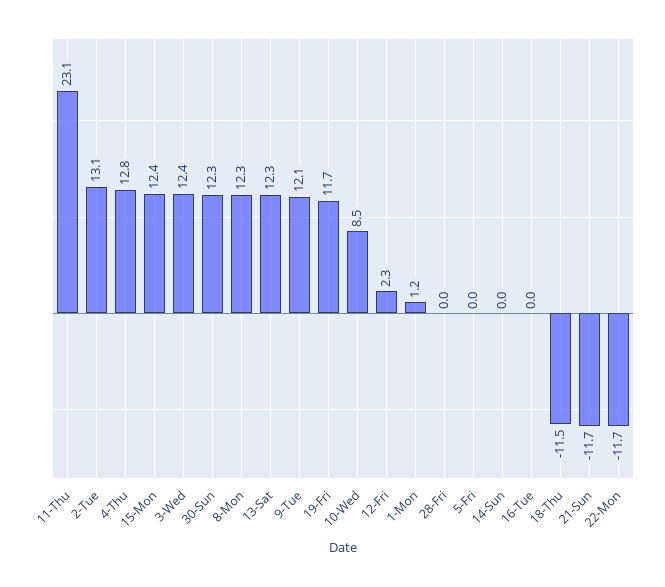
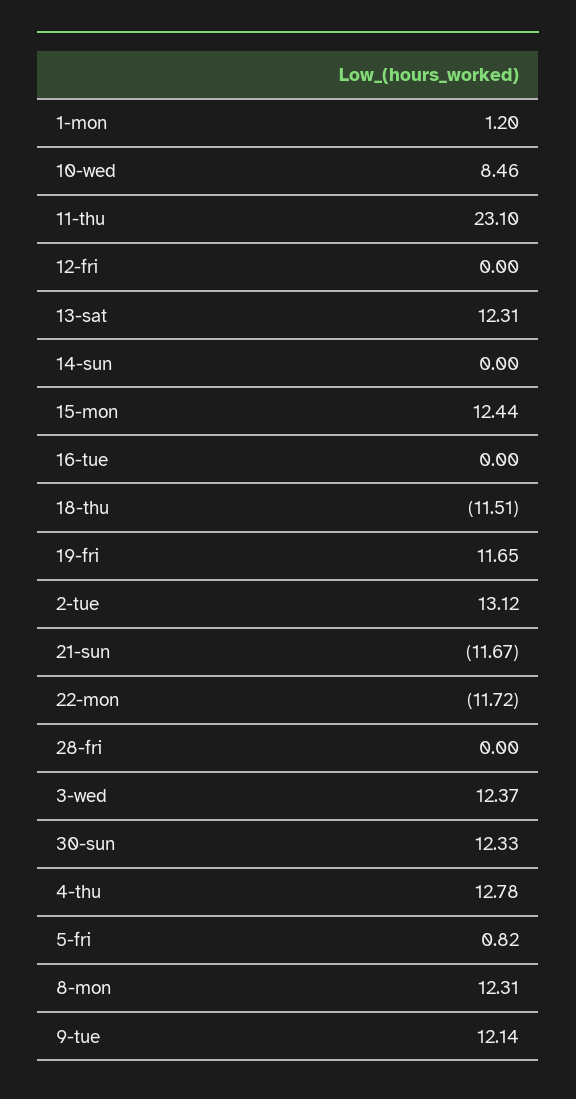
  {
    "11-Thu": 23.1,
    "2-Tue": 13.12,
    "4-Thu": 12.78,
    "15-Mon": 12.44,
    "3-Wed": 12.37,
    "30-Sun": 12.33,
    "8-Mon": 12.31,
    "13-Sat": 12.31,
    "9-Tue": 12.14,
    "19-Fri": 11.65,
    "10-Wed": 8.46,
-   "12-Fri": 2.3,
+   "12-Fri": 0,
    "1-Mon": 1.2,
    "28-Fri": 0,
-   "5-Fri": 0,
+   "5-Fri": 0.82,
    "14-Sun": 0,
    "16-Tue": 0,
    "18-Thu": -11.51,
    "21-Sun": -11.67,
    "22-Mon": -11.72
  }

